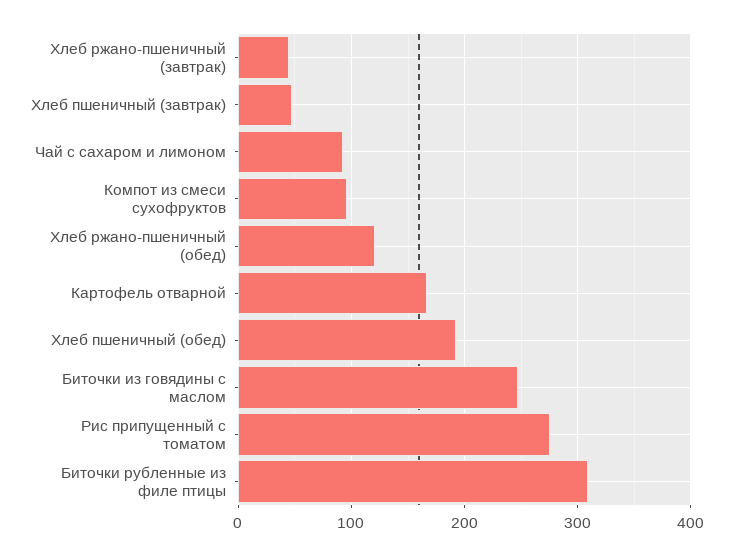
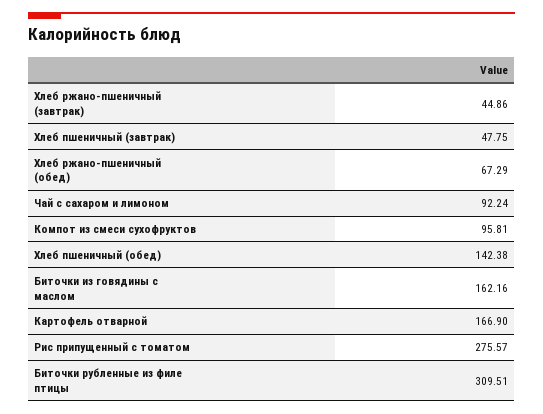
  {
    "Хлеб ржано-пшеничный (завтрак)": 44.86,
    "Хлеб пшеничный (завтрак)": 47.75,
    "Чай с сахаром и лимоном": 92.24,
    "Компот из смеси сухофруктов": 95.81,
-   "Хлеб ржано-пшеничный (обед)": 120,
+   "Хлеб ржано-пшеничный (обед)": 67.29,
    "Картофель отварной": 166.9,
-   "Хлеб пшеничный (обед)": 190,
+   "Хлеб пшеничный (обед)": 142.38,
-   "Биточки из говядины с маслом": 250,
+   "Биточки из говядины с маслом": 162.16,
    "Рис припущенный с томатом": 275.57,
    "Биточки рубленные из филе птицы": 309.51
  }

